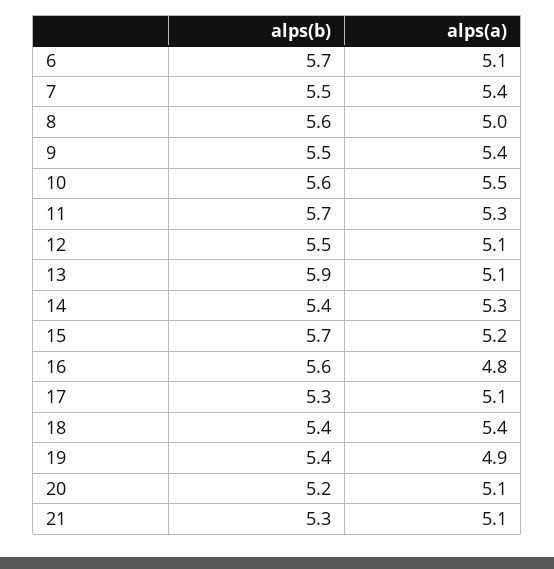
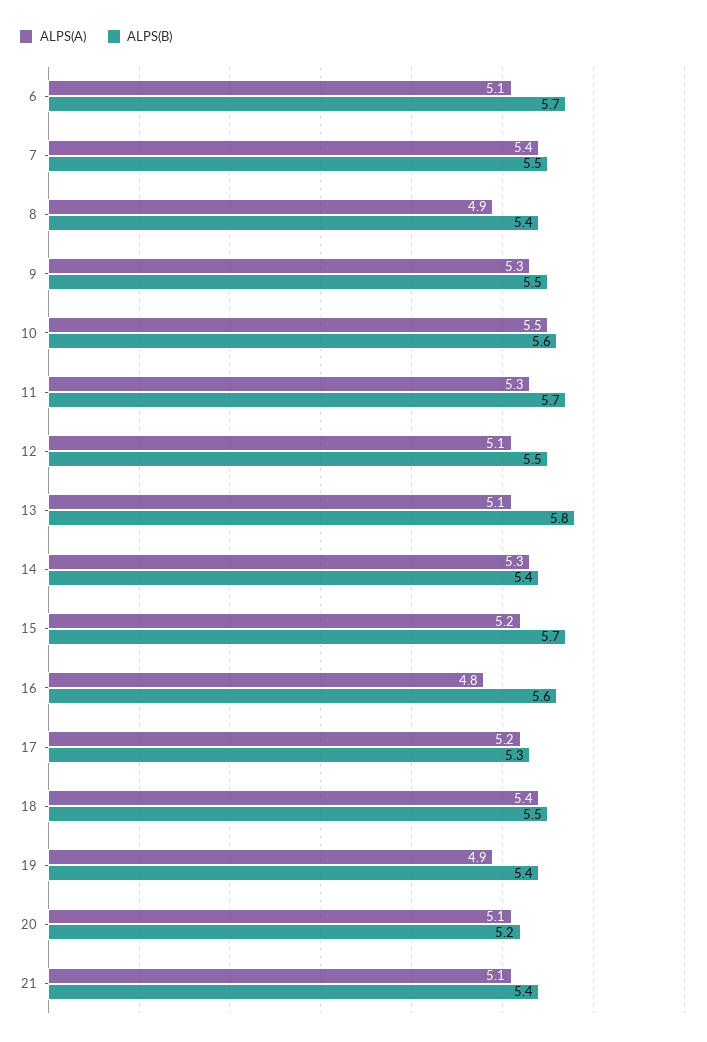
  {
    "alps(b)": {
      "6": 5.7,
      "7": 5.5,
-     "8": 5.6,
+     "8": 5.4,
      "9": 5.5,
      "10": 5.6,
      "11": 5.7,
      "12": 5.5,
-     "13": 5.9,
+     "13": 5.8,
      "14": 5.4,
      "15": 5.7,
      "16": 5.6,
      "17": 5.3,
-     "18": 5.4,
+     "18": 5.5,
      "19": 5.4,
      "20": 5.2,
-     "21": 5.3
+     "21": 5.4
    },
    "alps(a)": {
      "6": 5.1,
      "7": 5.4,
-     "8": 5,
+     "8": 4.9,
-     "9": 5.4,
+     "9": 5.3,
      "10": 5.5,
      "11": 5.3,
      "12": 5.1,
      "13": 5.1,
      "14": 5.3,
      "15": 5.2,
      "16": 4.8,
-     "17": 5.1,
+     "17": 5.2,
      "18": 5.4,
      "19": 4.9,
      "20": 5.1,
      "21": 5.1
    }
  }

